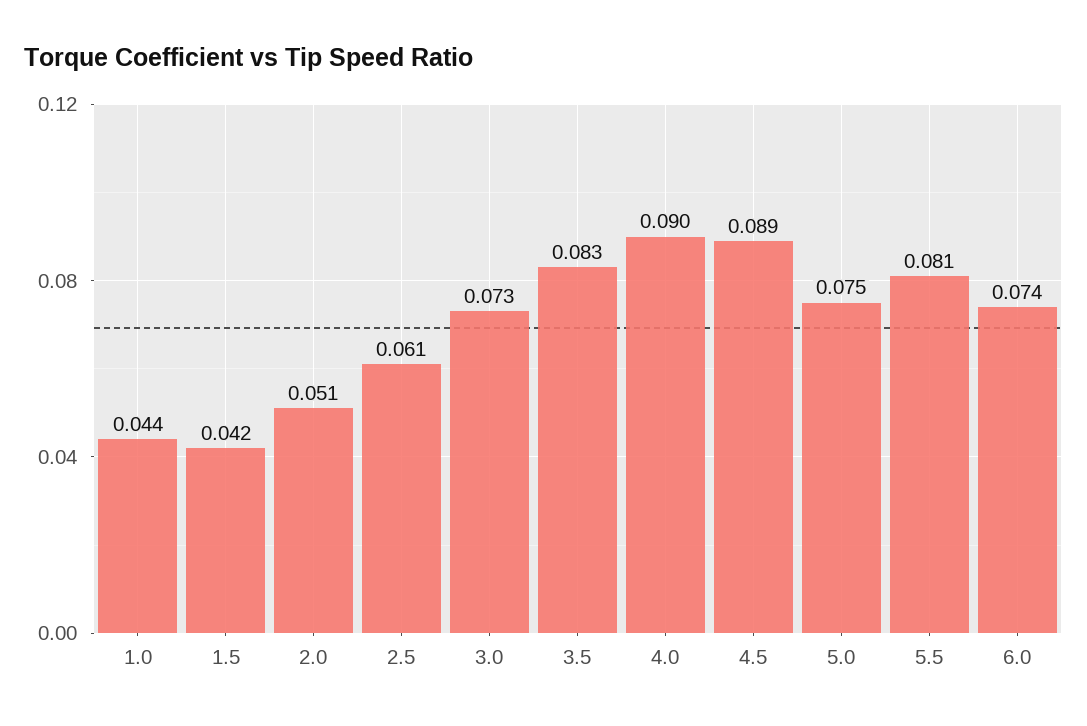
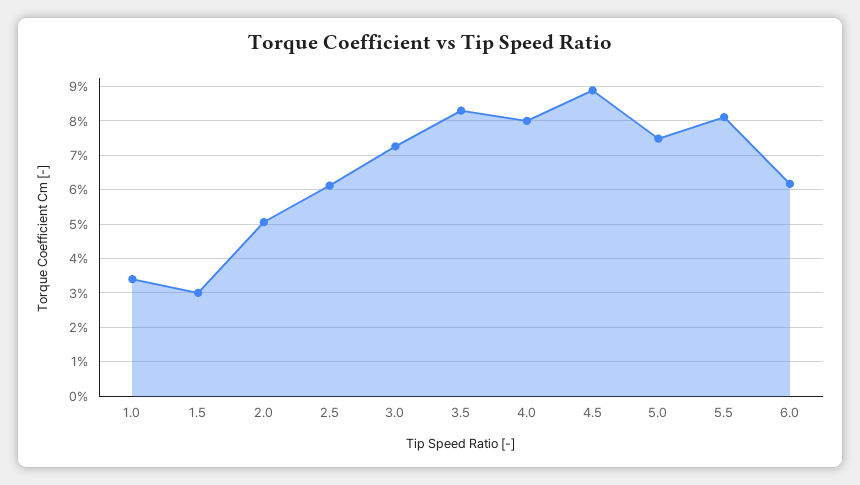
  {
-   "1.0": 0.044,
+   "1.0": 0.034,
-   "1.5": 0.042,
+   "1.5": 0.03,
    "2.0": 0.051,
    "2.5": 0.061,
    "3.0": 0.073,
    "3.5": 0.083,
-   "4.0": 0.09,
+   "4.0": 0.08,
    "4.5": 0.089,
    "5.0": 0.075,
    "5.5": 0.081,
-   "6.0": 0.074
+   "6.0": 0.062
  }

